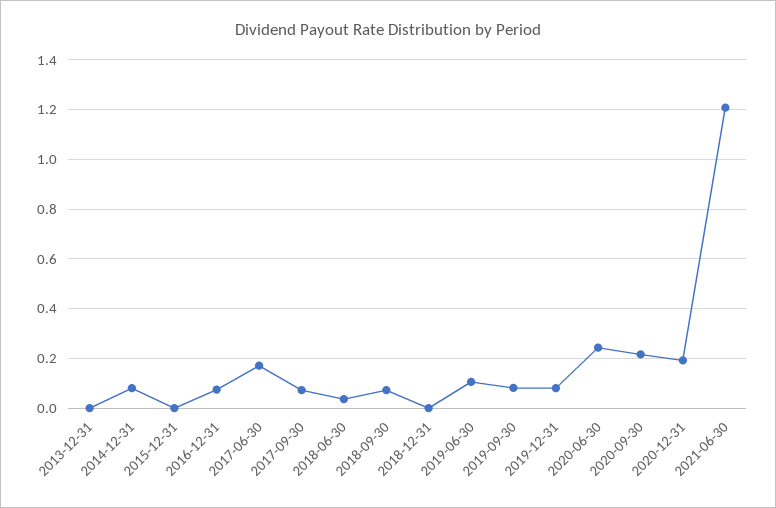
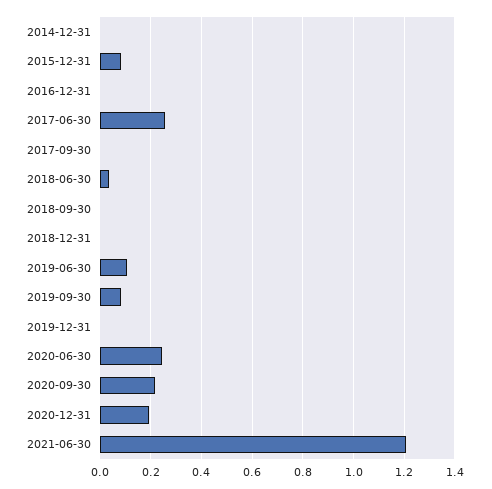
  {
-   "2013-12-31": 0,
-   "2014-12-31": 0.075,
+   "2014-12-31": 0,
-   "2015-12-31": 0,
+   "2015-12-31": 0.075,
-   "2016-12-31": 0.075,
+   "2016-12-31": 0,
-   "2017-06-30": 0.175,
+   "2017-06-30": 0.25,
-   "2017-09-30": 0.075,
+   "2017-09-30": 0,
    "2018-06-30": 0.025,
-   "2018-09-30": 0.075,
+   "2018-09-30": 0,
    "2018-12-31": 0,
    "2019-06-30": 0.1,
    "2019-09-30": 0.075,
-   "2019-12-31": 0.075,
+   "2019-12-31": 0,
    "2020-06-30": 0.25,
    "2020-09-30": 0.225,
    "2020-12-31": 0.2,
    "2021-06-30": 1.2
  }

